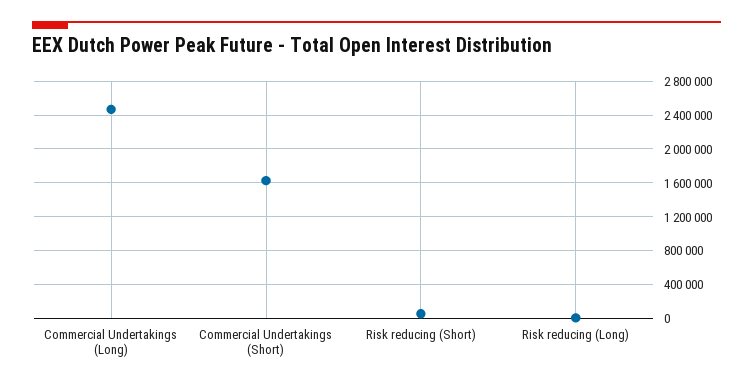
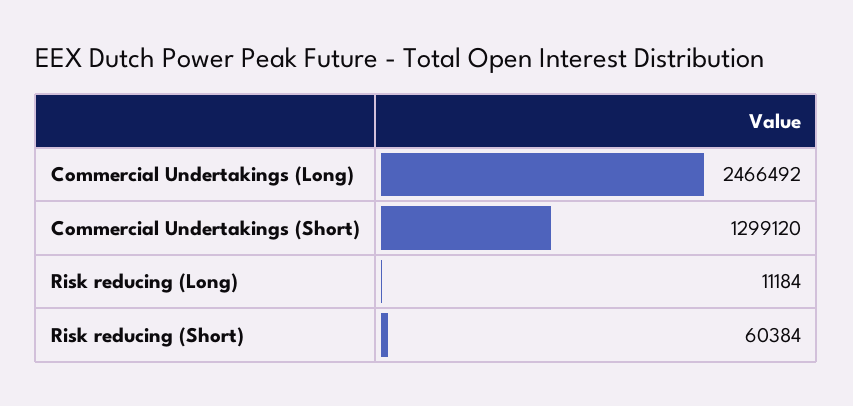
  {
    "Commercial Undertakings (Long)": 2466492,
-   "Commercial Undertakings (Short)": 1600000,
+   "Commercial Undertakings (Short)": 1299120,
    "Risk reducing (Short)": 60384,
    "Risk reducing (Long)": 11184
  }

